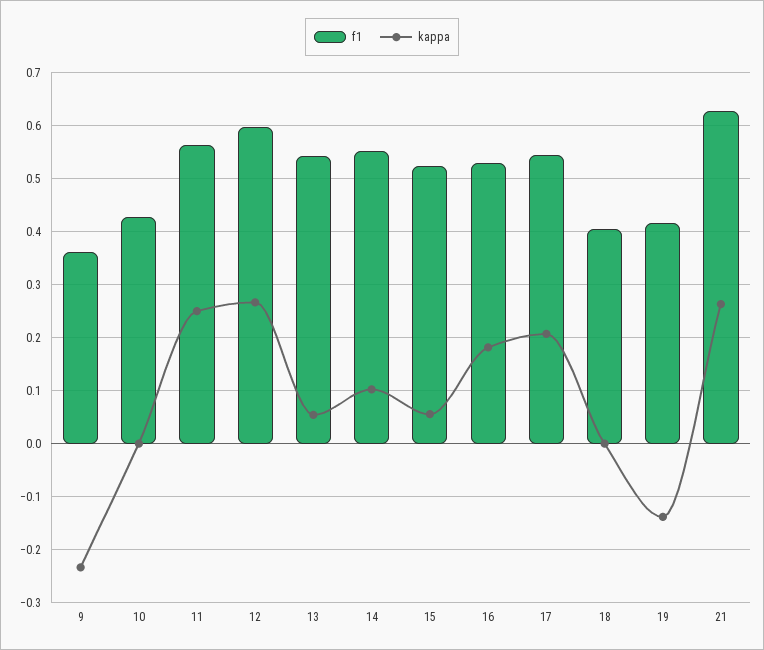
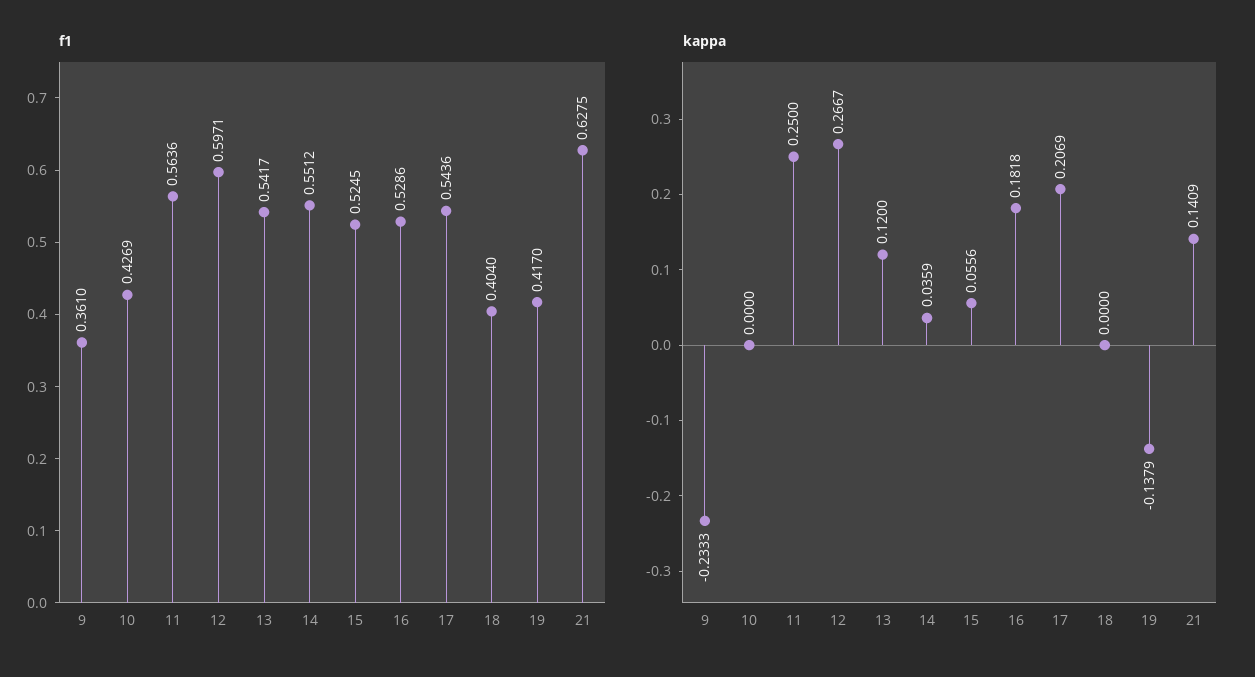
  {
    "f1": {
      "9": 0.361,
      "10": 0.4269,
      "11": 0.5636,
      "12": 0.5971,
      "13": 0.5417,
      "14": 0.5512,
      "15": 0.5245,
      "16": 0.5286,
      "17": 0.5436,
      "18": 0.404,
      "19": 0.417,
      "21": 0.6275
    },
    "kappa": {
      "9": -0.2333,
      "10": 0,
      "11": 0.25,
      "12": 0.2667,
-     "13": 0.06,
+     "13": 0.12,
-     "14": 0.1,
+     "14": 0.0359,
      "15": 0.0556,
      "16": 0.1818,
      "17": 0.2069,
      "18": 0,
      "19": -0.1379,
-     "21": 0.26
+     "21": 0.1409
    }
  }

